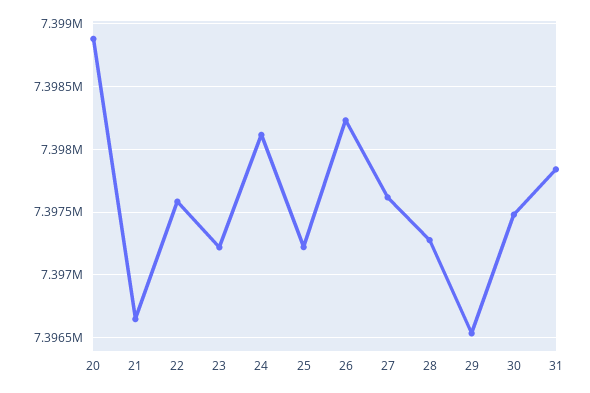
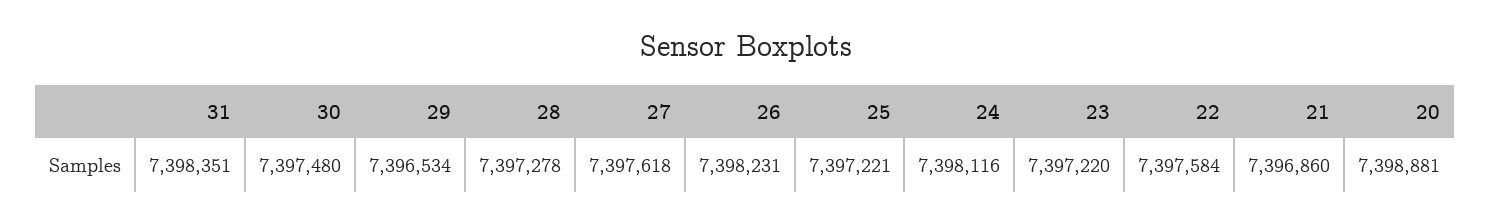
  {
    "20": 7398881,
-   "21": 7396650,
+   "21": 7396860,
    "22": 7397584,
    "23": 7397220,
    "24": 7398116,
    "25": 7397221,
    "26": 7398231,
    "27": 7397618,
    "28": 7397278,
    "29": 7396534,
    "30": 7397480,
-   "31": 7397850
+   "31": 7398351
  }

